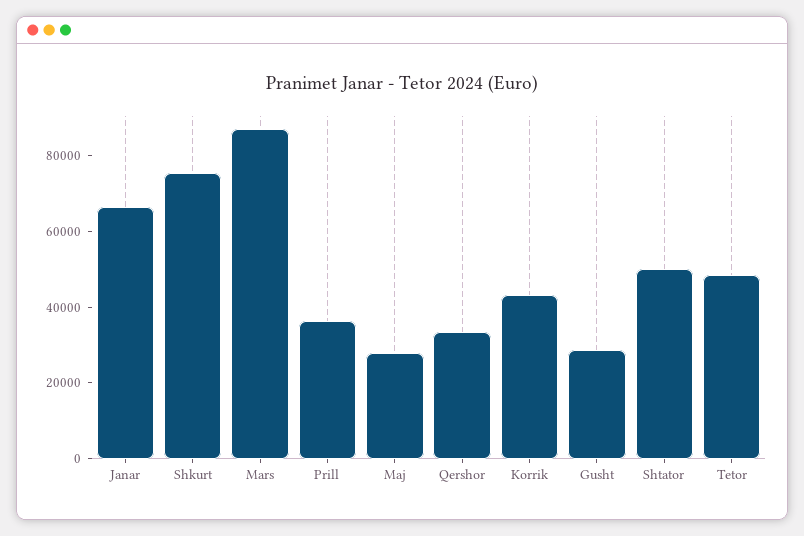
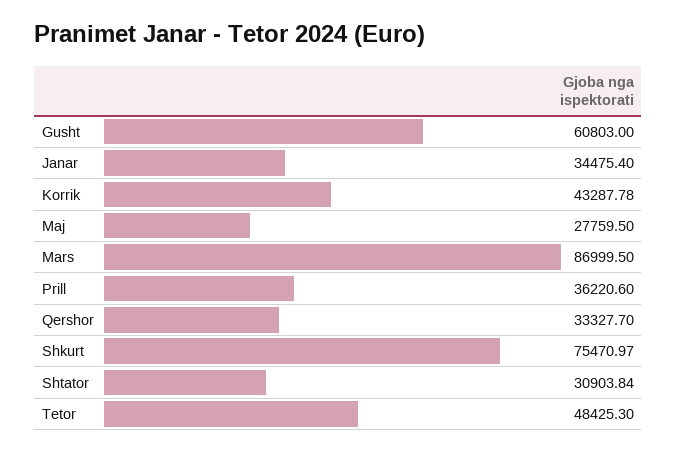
  {
-   "Janar": 65000,
+   "Janar": 34475.4,
    "Shkurt": 75470.97,
    "Mars": 86999.5,
    "Prill": 36220.6,
    "Maj": 27759.5,
    "Qershor": 33327.7,
    "Korrik": 43287.78,
-   "Gusht": 30000,
+   "Gusht": 60803,
-   "Shtator": 50000,
+   "Shtator": 30903.84,
    "Tetor": 48425.3
  }

